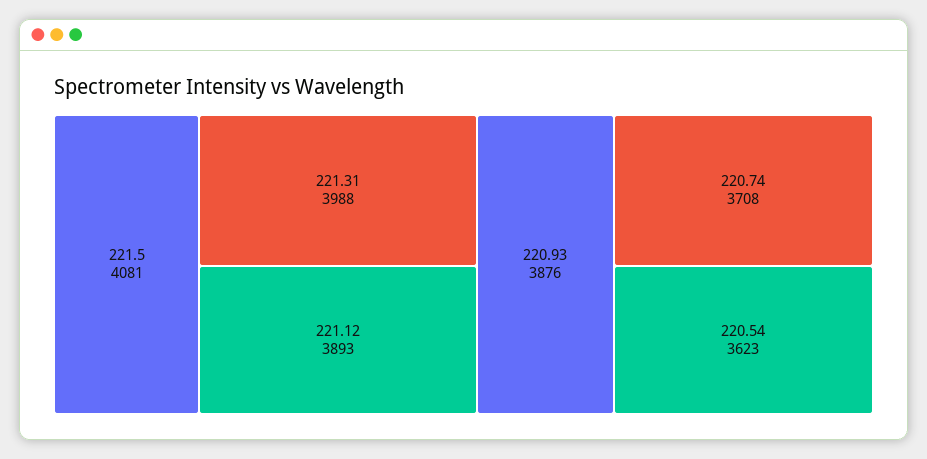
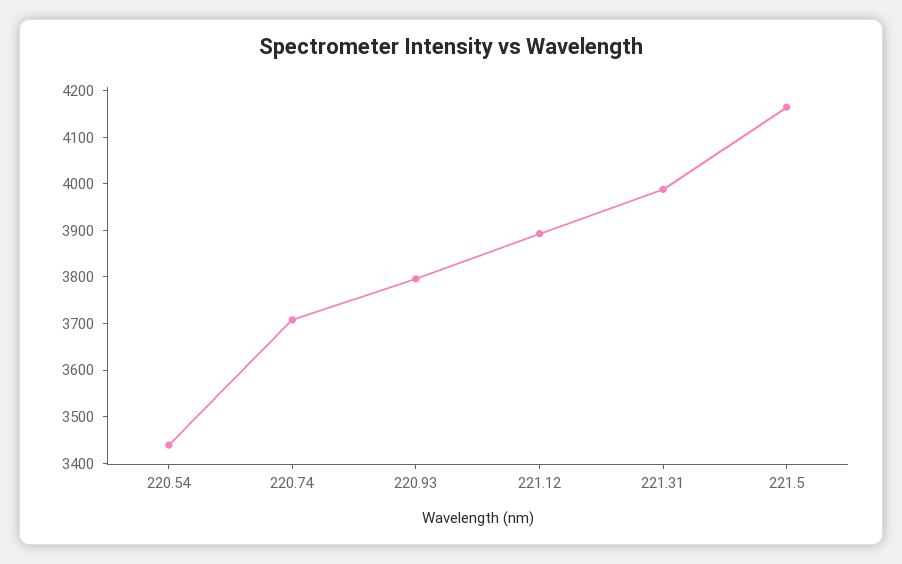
  {
-   "221.5": 4081,
+   "221.5": 4160,
    "221.31": 3988,
    "221.12": 3893,
-   "220.93": 3876,
+   "220.93": 3800,
    "220.74": 3708,
-   "220.54": 3623
+   "220.54": 3440
  }

